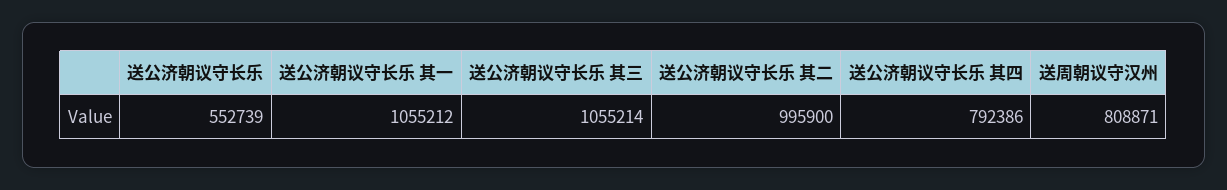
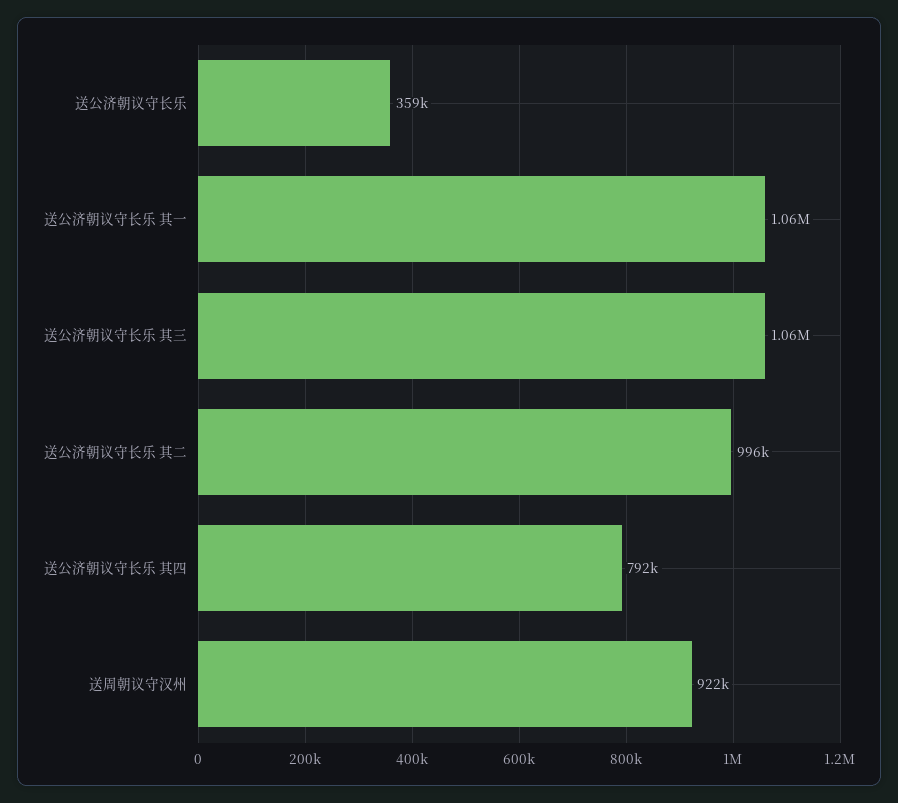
  {
-   "送公济朝议守长乐": 552739,
+   "送公济朝议守长乐": 359000,
    "送公济朝议守长乐 其一": 1055212,
    "送公济朝议守长乐 其三": 1055214,
    "送公济朝议守长乐 其二": 995900,
    "送公济朝议守长乐 其四": 792386,
-   "送周朝议守汉州": 808871
+   "送周朝议守汉州": 922000
  }

